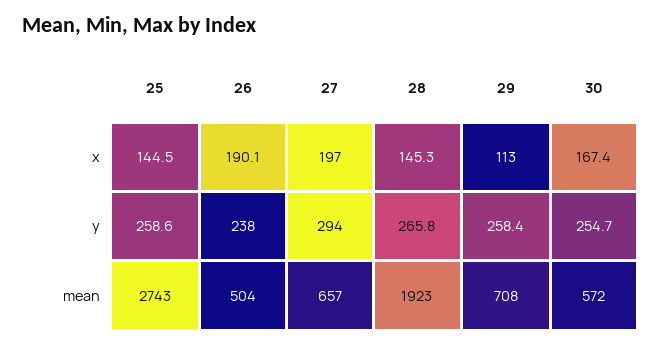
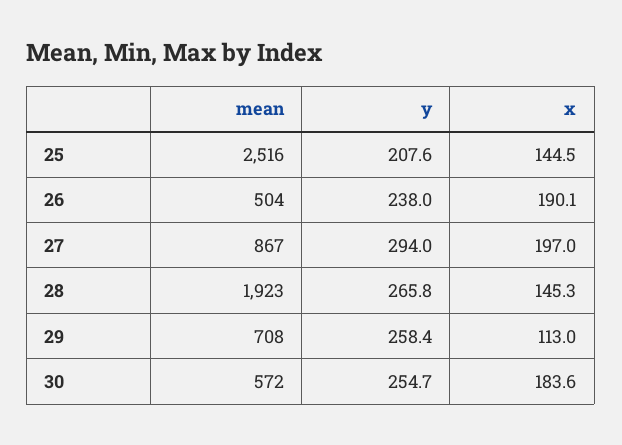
  {
    "25": {
      "x": 144.5,
-     "y": 258.6,
+     "y": 207.6,
-     "mean": 2743
+     "mean": 2516
    },
    "26": {
      "x": 190.1,
      "y": 238,
      "mean": 504
    },
    "27": {
      "x": 197,
      "y": 294,
-     "mean": 657
+     "mean": 867
    },
    "28": {
      "x": 145.3,
      "y": 265.8,
      "mean": 1923
    },
    "29": {
      "x": 113,
      "y": 258.4,
      "mean": 708
    },
    "30": {
-     "x": 167.4,
+     "x": 183.6,
      "y": 254.7,
      "mean": 572
    }
  }

